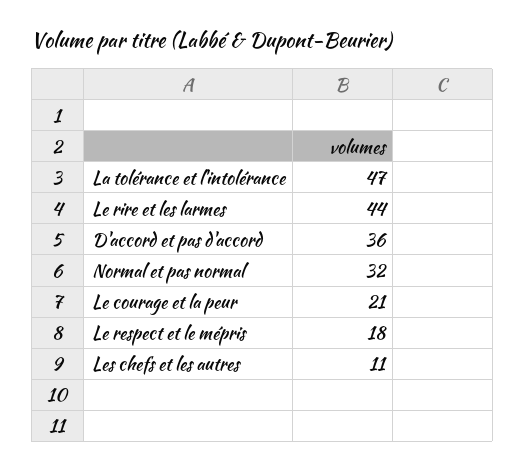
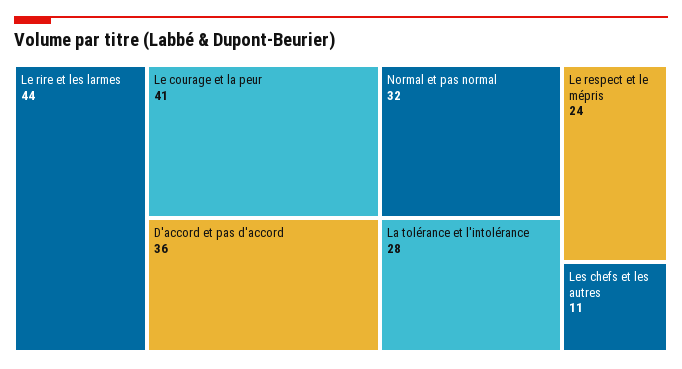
  {
-   "La tolérance et l'intolérance": 47,
+   "La tolérance et l'intolérance": 28,
    "Le rire et les larmes": 44,
    "D'accord et pas d'accord": 36,
    "Normal et pas normal": 32,
-   "Le courage et la peur": 21,
+   "Le courage et la peur": 41,
-   "Le respect et le mépris": 18,
+   "Le respect et le mépris": 24,
    "Les chefs et les autres": 11
  }

